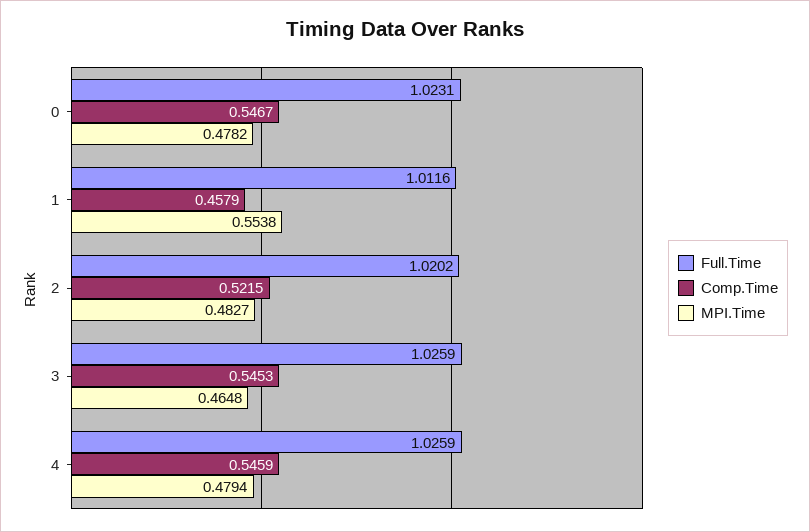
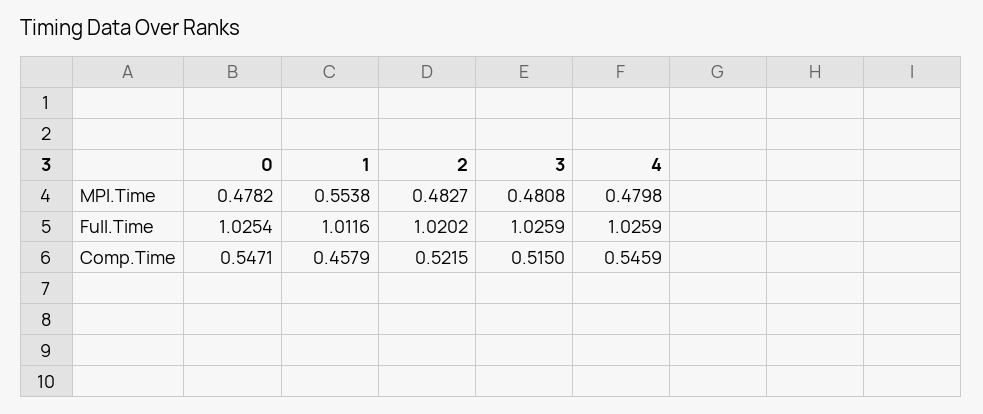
  {
    "Full.Time": {
-     "0": 1.0231,
+     "0": 1.0254,
      "1": 1.0116,
      "2": 1.0202,
      "3": 1.0259,
      "4": 1.0259
    },
    "Comp.Time": {
-     "0": 0.5467,
+     "0": 0.5471,
      "1": 0.4579,
      "2": 0.5215,
-     "3": 0.5453,
+     "3": 0.515,
      "4": 0.5459
    },
    "MPI.Time": {
      "0": 0.4782,
      "1": 0.5538,
      "2": 0.4827,
-     "3": 0.4648,
+     "3": 0.4808,
-     "4": 0.4794
+     "4": 0.4798
    }
  }

